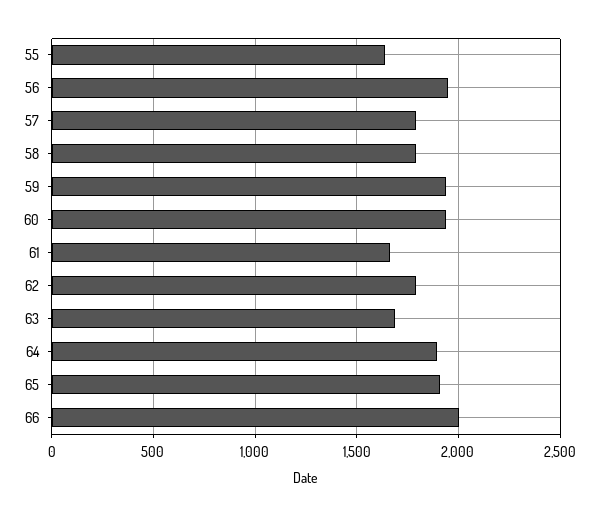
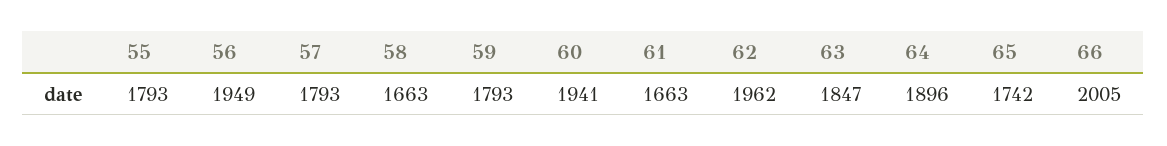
  {
-   "55": 1650,
+   "55": 1793,
    "56": 1949,
    "57": 1793,
-   "58": 1800,
+   "58": 1663,
-   "59": 1950,
+   "59": 1793,
    "60": 1941,
    "61": 1663,
-   "62": 1800,
+   "62": 1962,
-   "63": 1700,
+   "63": 1847,
    "64": 1896,
-   "65": 1900,
+   "65": 1742,
    "66": 2005
  }

